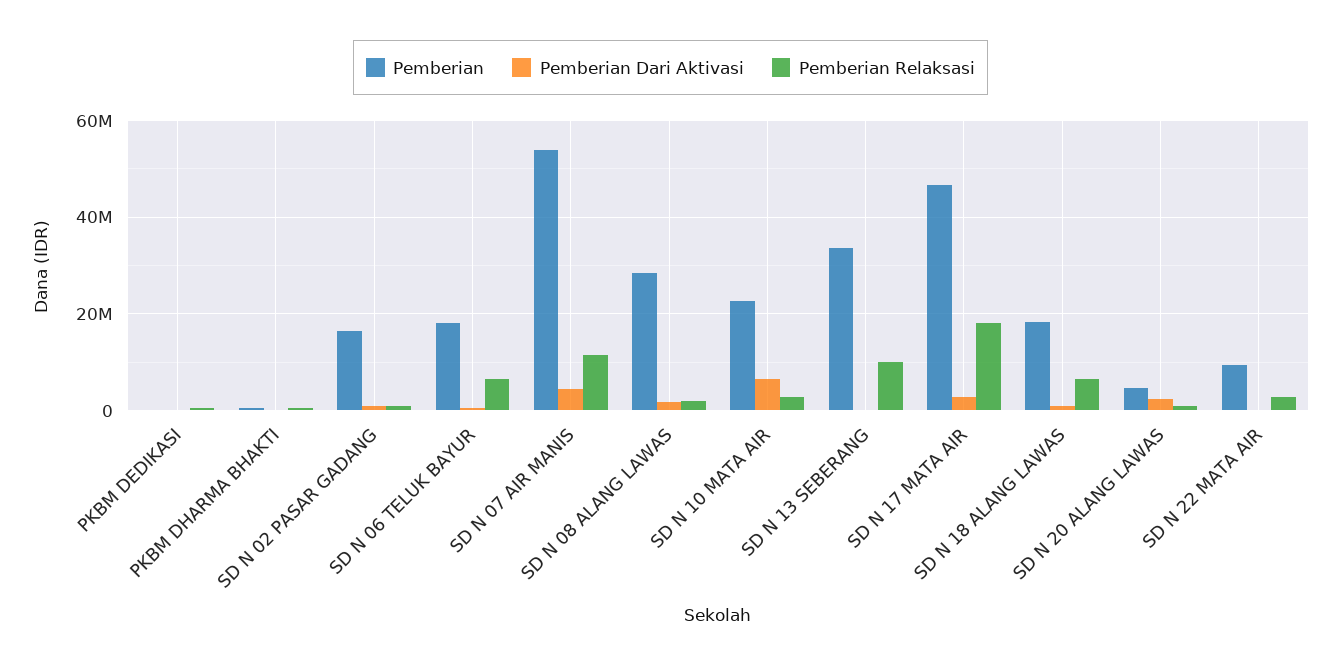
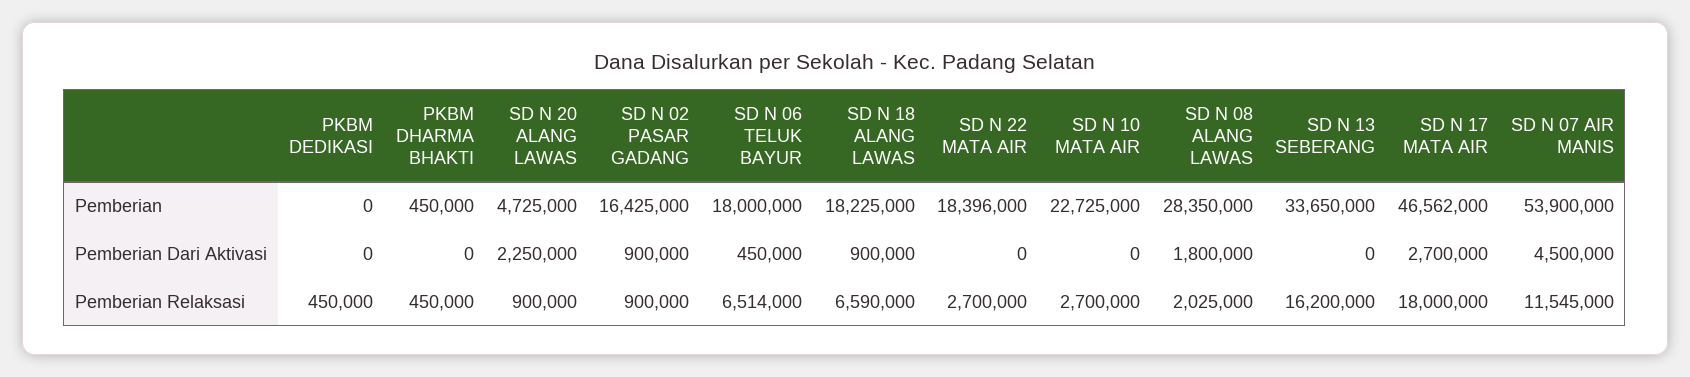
  {
    "Pemberian": {
      "PKBM DEDIKASI": 0,
      "PKBM DHARMA BHAKTI": 450000,
      "SD N 02 PASAR GADANG": 16425000,
      "SD N 06 TELUK BAYUR": 18000000,
      "SD N 07 AIR MANIS": 53900000,
      "SD N 08 ALANG LAWAS": 28350000,
      "SD N 10 MATA AIR": 22725000,
      "SD N 13 SEBERANG": 33650000,
      "SD N 17 MATA AIR": 46562000,
      "SD N 18 ALANG LAWAS": 18225000,
      "SD N 20 ALANG LAWAS": 4725000,
-     "SD N 22 MATA AIR": 10000000
+     "SD N 22 MATA AIR": 18396000
    },
    "Pemberian Dari Aktivasi": {
      "PKBM DEDIKASI": 0,
      "PKBM DHARMA BHAKTI": 0,
      "SD N 02 PASAR GADANG": 900000,
      "SD N 06 TELUK BAYUR": 450000,
      "SD N 07 AIR MANIS": 4500000,
      "SD N 08 ALANG LAWAS": 1800000,
-     "SD N 10 MATA AIR": 6000000,
+     "SD N 10 MATA AIR": 0,
      "SD N 13 SEBERANG": 0,
      "SD N 17 MATA AIR": 2700000,
      "SD N 18 ALANG LAWAS": 900000,
      "SD N 20 ALANG LAWAS": 2250000,
      "SD N 22 MATA AIR": 0
    },
    "Pemberian Relaksasi": {
      "PKBM DEDIKASI": 450000,
      "PKBM DHARMA BHAKTI": 450000,
      "SD N 02 PASAR GADANG": 900000,
      "SD N 06 TELUK BAYUR": 6514000,
      "SD N 07 AIR MANIS": 11545000,
      "SD N 08 ALANG LAWAS": 2025000,
      "SD N 10 MATA AIR": 2700000,
-     "SD N 13 SEBERANG": 10000000,
+     "SD N 13 SEBERANG": 16200000,
      "SD N 17 MATA AIR": 18000000,
      "SD N 18 ALANG LAWAS": 6590000,
      "SD N 20 ALANG LAWAS": 900000,
      "SD N 22 MATA AIR": 2700000
    }
  }

